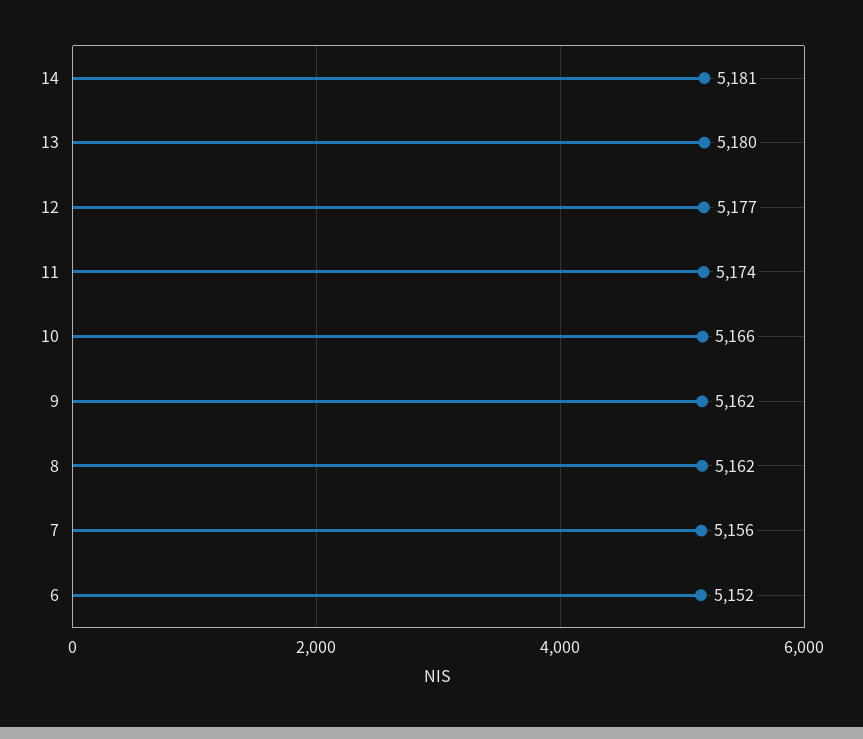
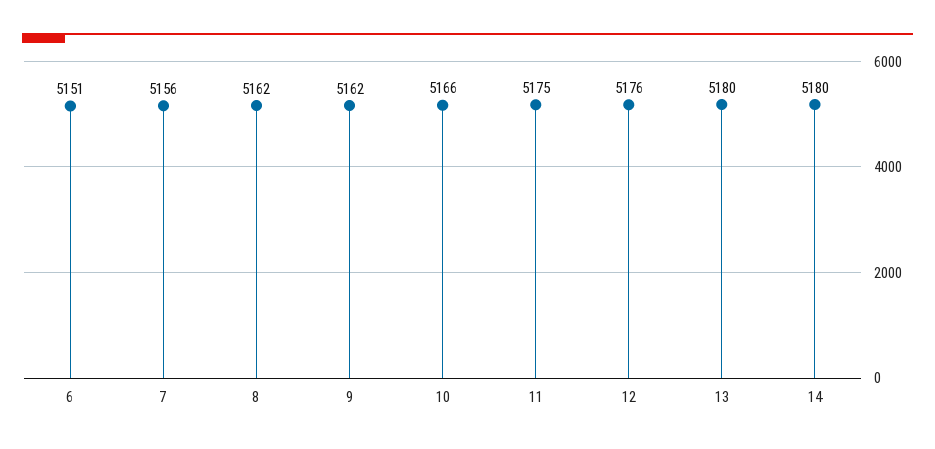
  {
-   "14": 5181,
+   "14": 5180,
    "13": 5180,
-   "12": 5177,
+   "12": 5176,
-   "11": 5174,
+   "11": 5175,
    "10": 5166,
    "9": 5162,
    "8": 5162,
    "7": 5156,
-   "6": 5152
+   "6": 5151
  }

